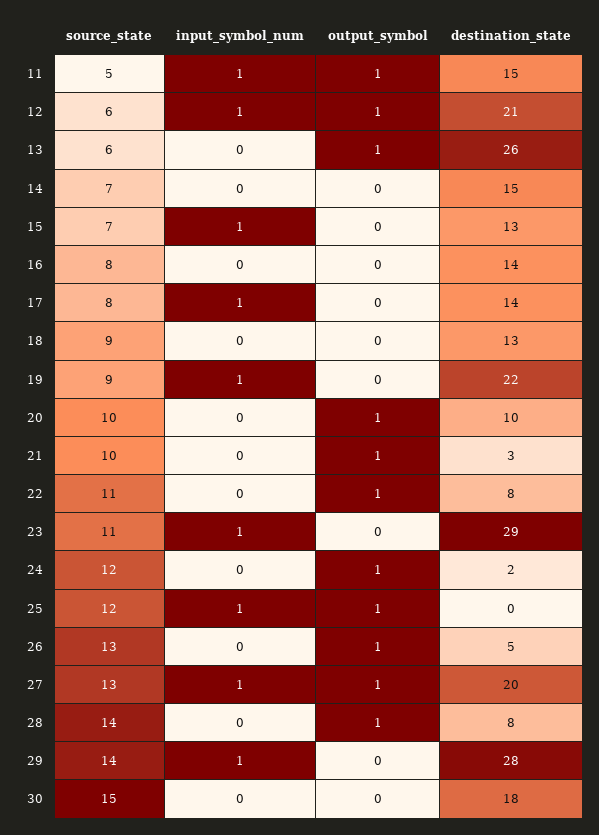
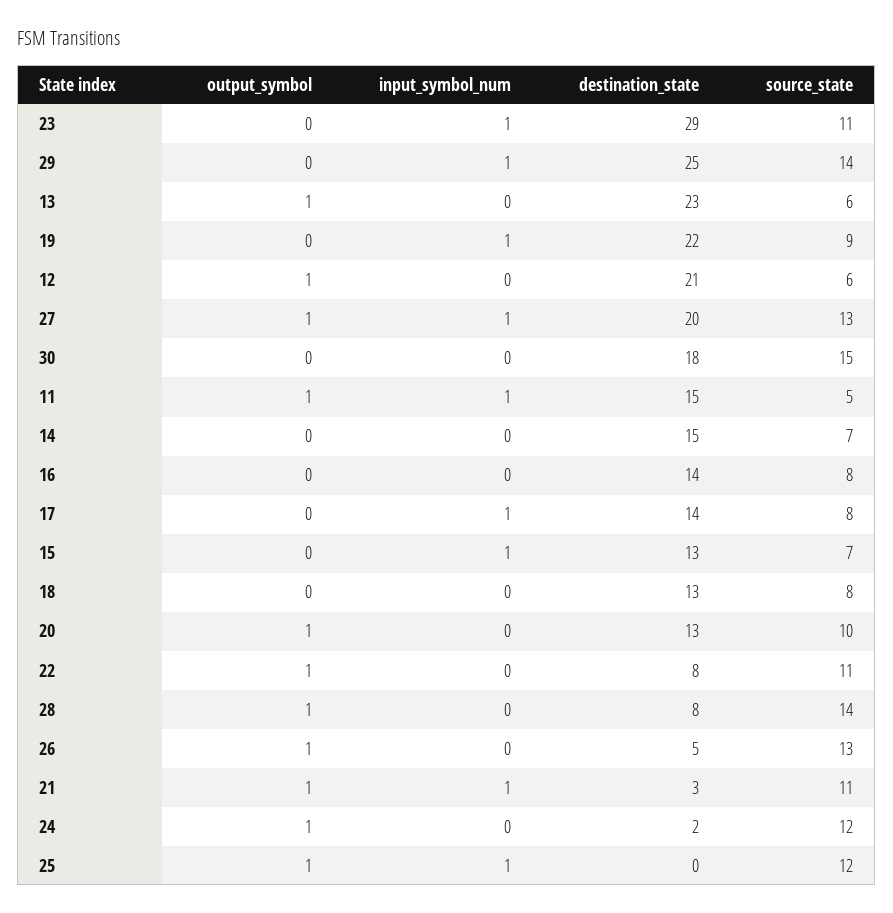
  {
    "source_state": {
      "11": 5,
      "12": 6,
      "13": 6,
      "14": 7,
      "15": 7,
      "16": 8,
      "17": 8,
-     "18": 9,
+     "18": 8,
      "19": 9,
      "20": 10,
-     "21": 10,
+     "21": 11,
      "22": 11,
      "23": 11,
      "24": 12,
      "25": 12,
      "26": 13,
      "27": 13,
      "28": 14,
      "29": 14,
      "30": 15
    },
    "input_symbol_num": {
      "11": 1,
-     "12": 1,
+     "12": 0,
      "13": 0,
      "14": 0,
      "15": 1,
      "16": 0,
      "17": 1,
      "18": 0,
      "19": 1,
      "20": 0,
-     "21": 0,
+     "21": 1,
      "22": 0,
      "23": 1,
      "24": 0,
      "25": 1,
      "26": 0,
      "27": 1,
      "28": 0,
      "29": 1,
      "30": 0
    },
    "output_symbol": {
      "11": 1,
      "12": 1,
      "13": 1,
      "14": 0,
      "15": 0,
      "16": 0,
      "17": 0,
      "18": 0,
      "19": 0,
      "20": 1,
      "21": 1,
      "22": 1,
      "23": 0,
      "24": 1,
      "25": 1,
      "26": 1,
      "27": 1,
      "28": 1,
      "29": 0,
      "30": 0
    },
    "destination_state": {
      "11": 15,
      "12": 21,
-     "13": 26,
+     "13": 23,
      "14": 15,
      "15": 13,
      "16": 14,
      "17": 14,
      "18": 13,
      "19": 22,
-     "20": 10,
+     "20": 13,
      "21": 3,
      "22": 8,
      "23": 29,
      "24": 2,
      "25": 0,
      "26": 5,
      "27": 20,
      "28": 8,
-     "29": 28,
+     "29": 25,
      "30": 18
    }
  }

